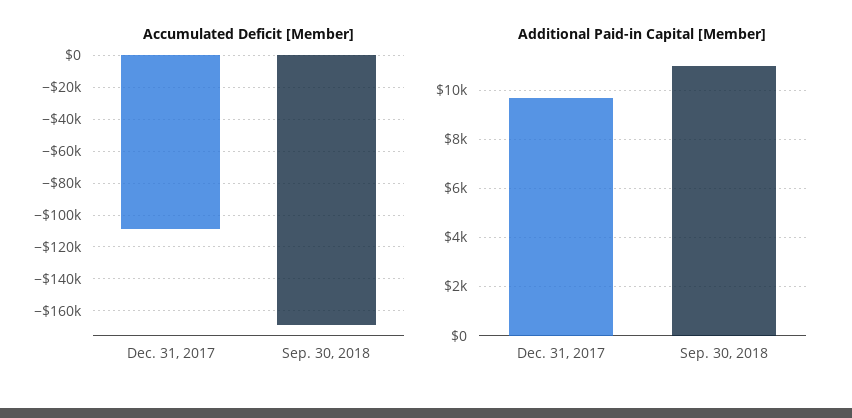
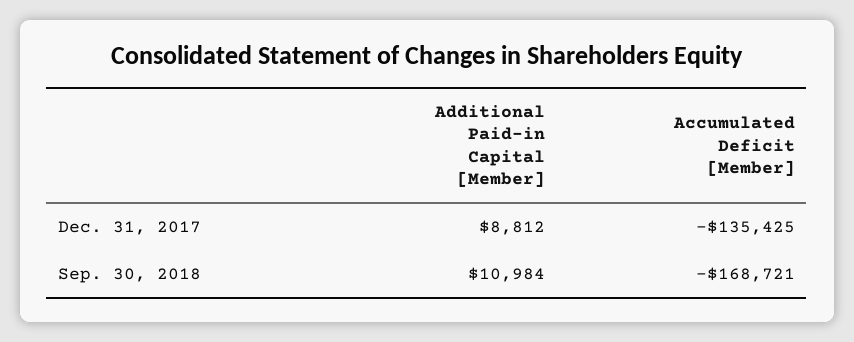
  {
    "Accumulated Deficit [Member]": {
-     "Dec. 31, 2017": -110000,
+     "Dec. 31, 2017": -135425,
      "Sep. 30, 2018": -168721
    },
    "Additional Paid-in Capital [Member]": {
-     "Dec. 31, 2017": 9750,
+     "Dec. 31, 2017": 8812,
      "Sep. 30, 2018": 10984
    }
  }

